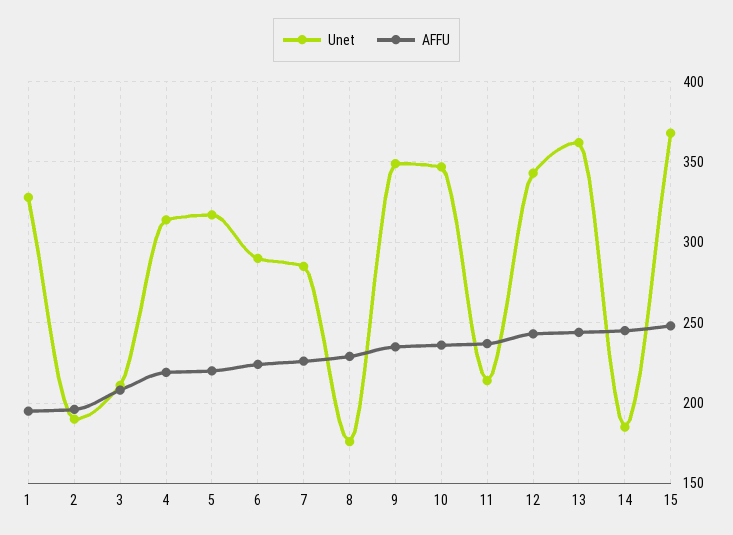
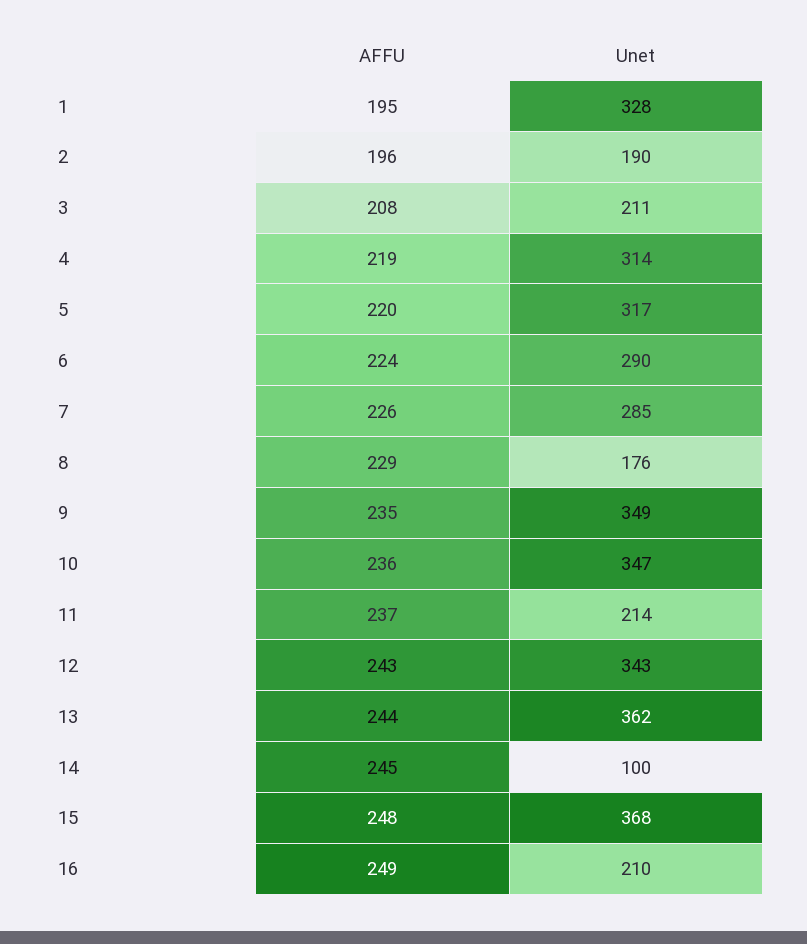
  {
    "Unet": {
      "1": 328,
      "2": 190,
      "3": 211,
      "4": 314,
      "5": 317,
      "6": 290,
      "7": 285,
      "8": 176,
      "9": 349,
      "10": 347,
      "11": 214,
      "12": 343,
      "13": 362,
-     "14": 185,
+     "14": 100,
-     "15": 368
+     "15": 368,
+     "16": 210
    },
    "AFFU": {
      "1": 195,
      "2": 196,
      "3": 208,
      "4": 219,
      "5": 220,
      "6": 224,
      "7": 226,
      "8": 229,
      "9": 235,
      "10": 236,
      "11": 237,
      "12": 243,
      "13": 244,
      "14": 245,
-     "15": 248
+     "15": 248,
+     "16": 249
    }
  }

